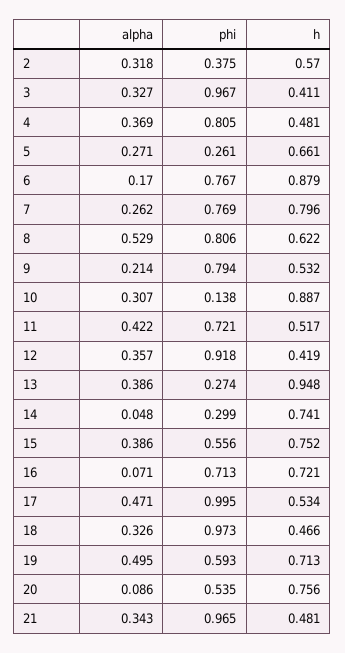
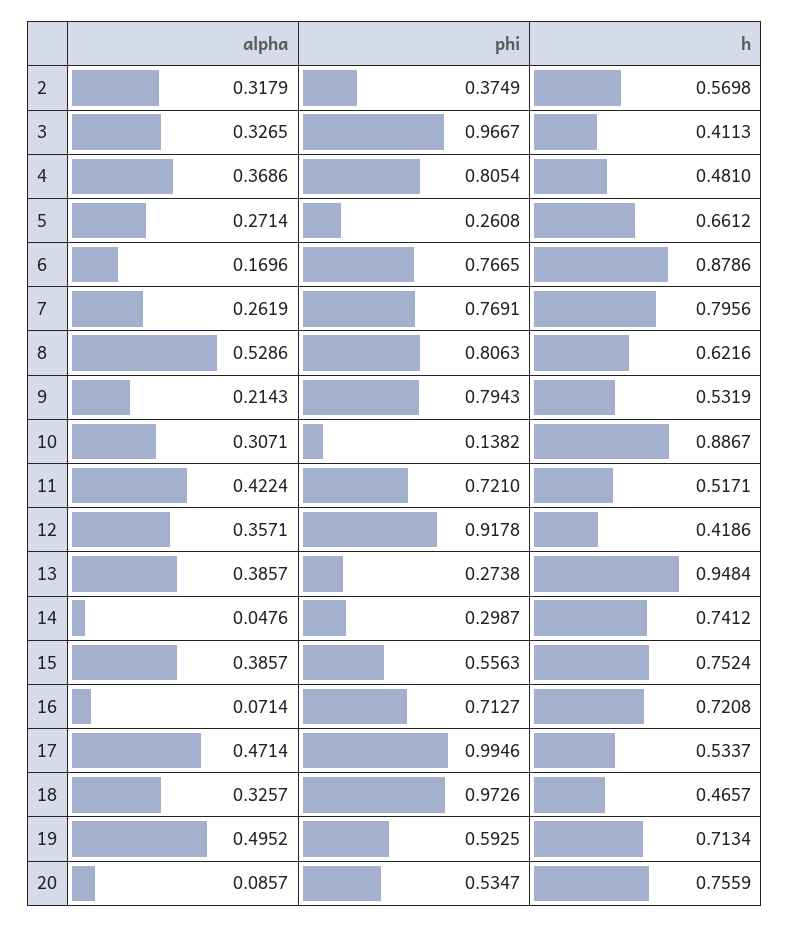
  {
    "alpha": {
      "2": 0.3179,
      "3": 0.3265,
      "4": 0.3686,
      "5": 0.2714,
      "6": 0.1696,
      "7": 0.2619,
      "8": 0.5286,
      "9": 0.2143,
      "10": 0.3071,
      "11": 0.4224,
      "12": 0.3571,
      "13": 0.3857,
      "14": 0.0476,
      "15": 0.3857,
      "16": 0.0714,
      "17": 0.4714,
      "18": 0.3257,
      "19": 0.4952,
-     "20": 0.0857,
+     "20": 0.0857
-     "21": 0.343
    },
    "phi": {
      "2": 0.3749,
      "3": 0.9667,
      "4": 0.8054,
      "5": 0.2608,
      "6": 0.7665,
      "7": 0.7691,
      "8": 0.8063,
      "9": 0.7943,
      "10": 0.1382,
      "11": 0.721,
      "12": 0.9178,
      "13": 0.2738,
      "14": 0.2987,
      "15": 0.5563,
      "16": 0.7127,
      "17": 0.9946,
      "18": 0.9726,
      "19": 0.5925,
-     "20": 0.5347,
+     "20": 0.5347
-     "21": 0.965
    },
    "h": {
      "2": 0.5698,
      "3": 0.4113,
      "4": 0.481,
      "5": 0.6612,
      "6": 0.8786,
      "7": 0.7956,
      "8": 0.6216,
      "9": 0.5319,
      "10": 0.8867,
      "11": 0.5171,
      "12": 0.4186,
      "13": 0.9484,
      "14": 0.7412,
      "15": 0.7524,
      "16": 0.7208,
      "17": 0.5337,
      "18": 0.4657,
      "19": 0.7134,
-     "20": 0.7559,
+     "20": 0.7559
-     "21": 0.481
    }
  }

